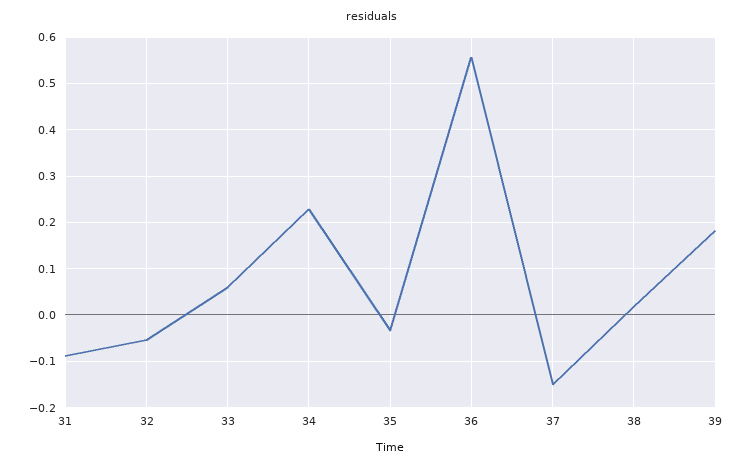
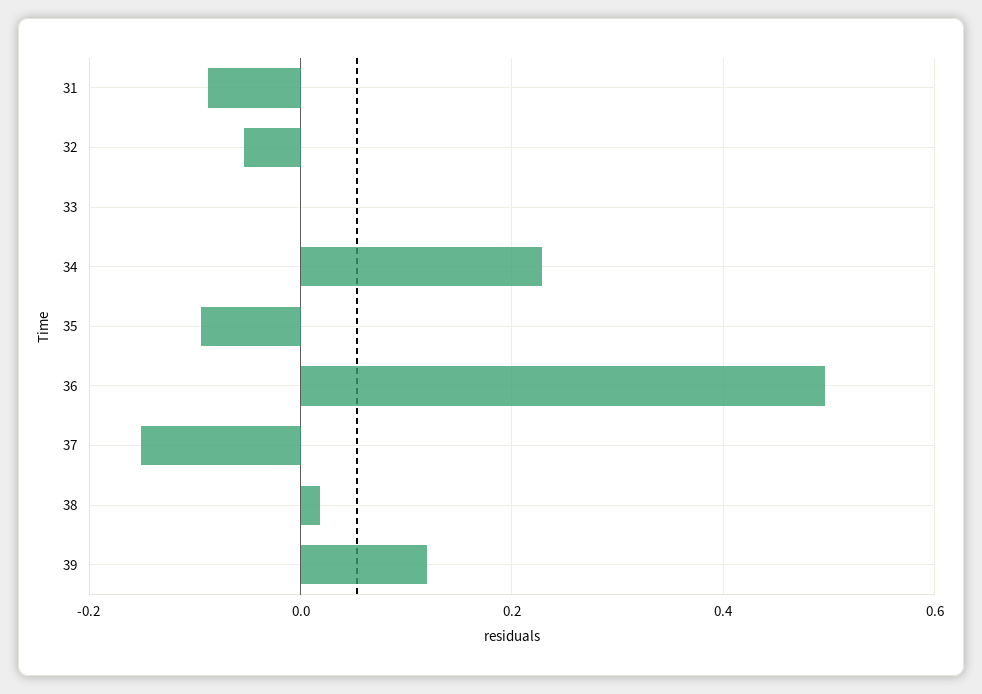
  {
    "31": -0.08,
    "32": -0.06,
-   "33": 0.06,
+   "33": 0,
    "34": 0.22,
-   "35": -0.04,
+   "35": -0.1,
-   "36": 0.56,
+   "36": 0.5,
    "37": -0.16,
    "38": 0.02,
-   "39": 0.18
+   "39": 0.12
  }

